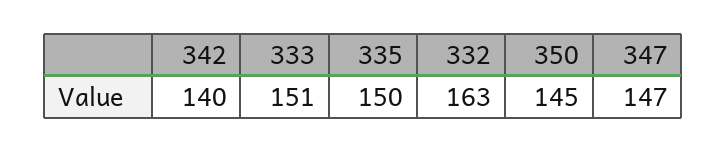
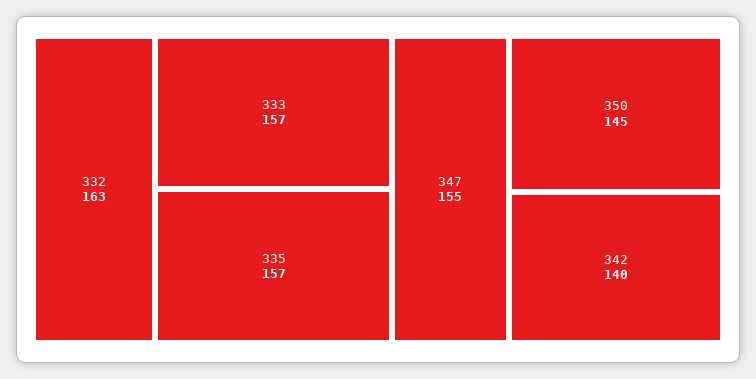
  {
    "342": 140,
-   "333": 151,
+   "333": 157,
-   "335": 150,
+   "335": 157,
    "332": 163,
    "350": 145,
-   "347": 147
+   "347": 155
  }

